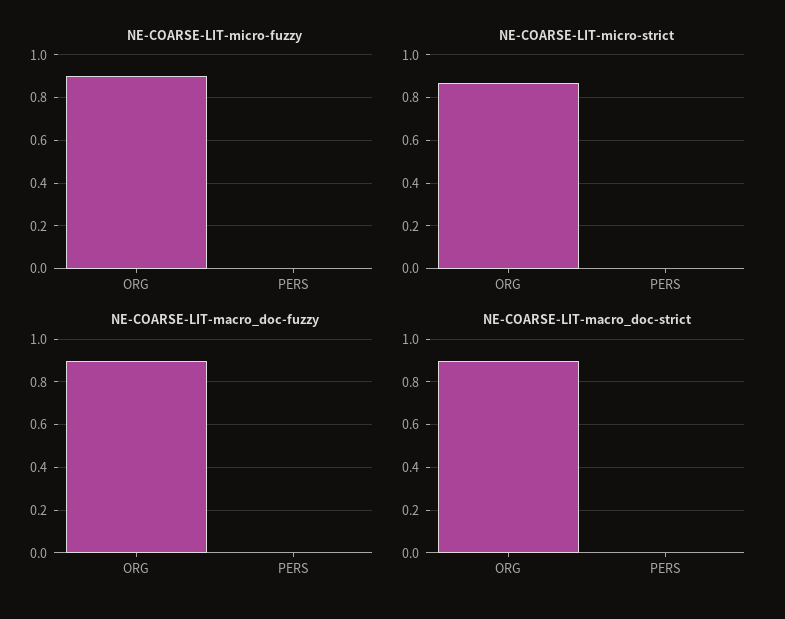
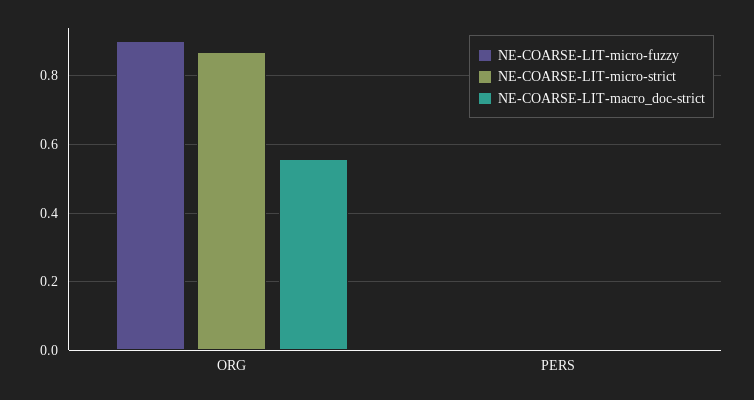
  {
    "NE-COARSE-LIT-micro-fuzzy": {
      "ORG": 0.9,
      "PERS": 0
    },
    "NE-COARSE-LIT-micro-strict": {
      "ORG": 0.88,
      "PERS": 0
    },
-   "NE-COARSE-LIT-macro_doc-fuzzy": {
-     "ORG": 0.9,
-     "PERS": 0
-   },
    "NE-COARSE-LIT-macro_doc-strict": {
-     "ORG": 0.9,
+     "ORG": 0.56,
      "PERS": 0
    }
  }

